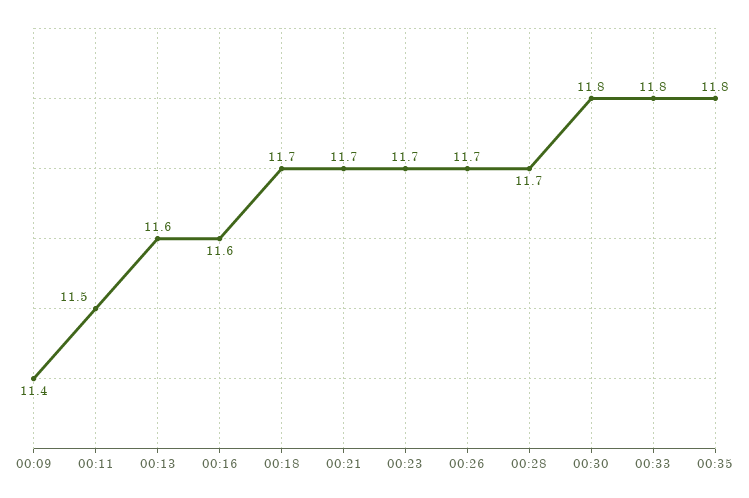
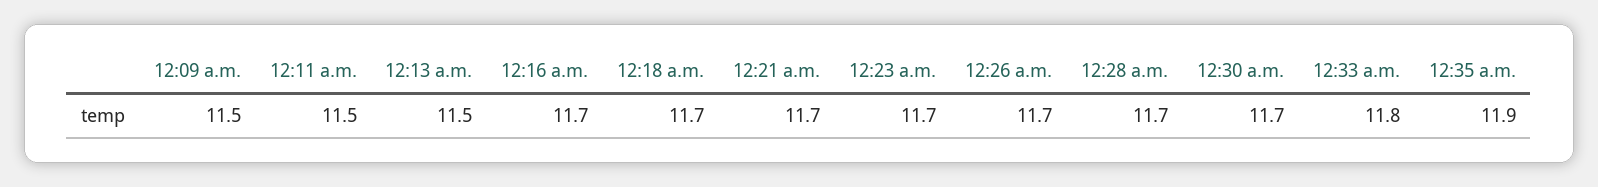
  {
-   "00:09": 11.4,
+   "00:09": 11.5,
    "00:11": 11.5,
-   "00:13": 11.6,
+   "00:13": 11.5,
-   "00:16": 11.6,
+   "00:16": 11.7,
    "00:18": 11.7,
    "00:21": 11.7,
    "00:23": 11.7,
    "00:26": 11.7,
    "00:28": 11.7,
-   "00:30": 11.8,
+   "00:30": 11.7,
    "00:33": 11.8,
-   "00:35": 11.8
+   "00:35": 11.9
  }

